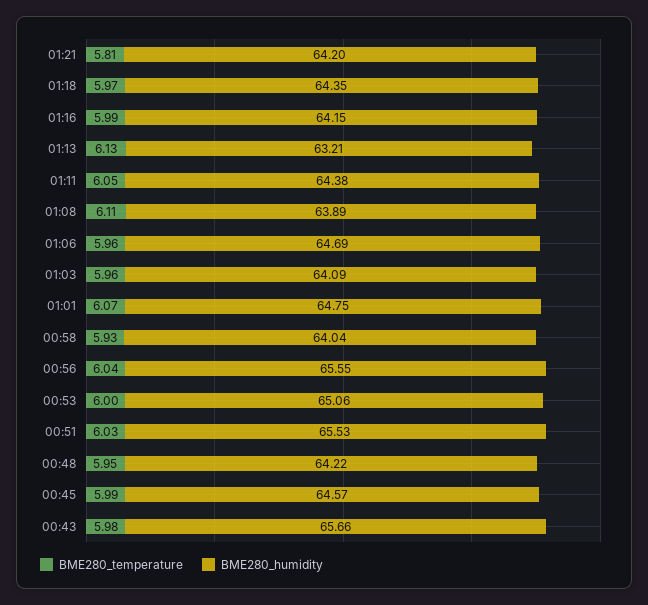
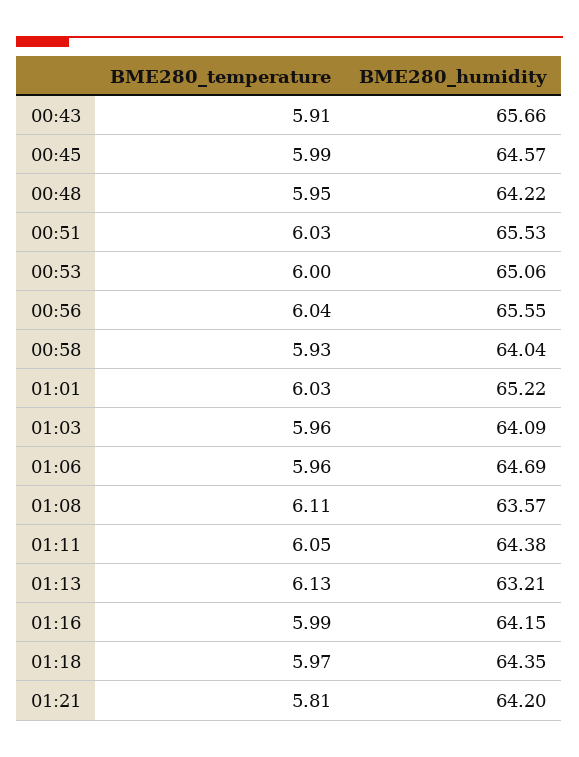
  {
    "BME280_temperature": {
      "01:21": 5.81,
      "01:18": 5.97,
      "01:16": 5.99,
      "01:13": 6.13,
      "01:11": 6.05,
      "01:08": 6.11,
      "01:06": 5.96,
      "01:03": 5.96,
-     "01:01": 6.07,
+     "01:01": 6.03,
      "00:58": 5.93,
      "00:56": 6.04,
      "00:53": 6,
      "00:51": 6.03,
      "00:48": 5.95,
      "00:45": 5.99,
-     "00:43": 5.98
+     "00:43": 5.91
    },
    "BME280_humidity": {
      "01:21": 64.2,
      "01:18": 64.35,
      "01:16": 64.15,
      "01:13": 63.21,
      "01:11": 64.38,
-     "01:08": 63.89,
+     "01:08": 63.57,
      "01:06": 64.69,
      "01:03": 64.09,
-     "01:01": 64.75,
+     "01:01": 65.22,
      "00:58": 64.04,
      "00:56": 65.55,
      "00:53": 65.06,
      "00:51": 65.53,
      "00:48": 64.22,
      "00:45": 64.57,
      "00:43": 65.66
    }
  }

